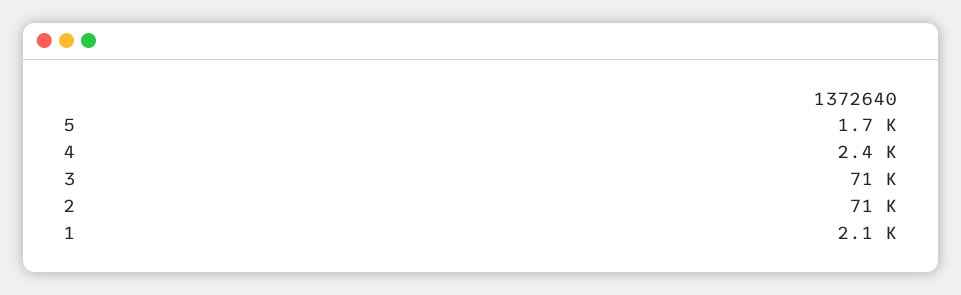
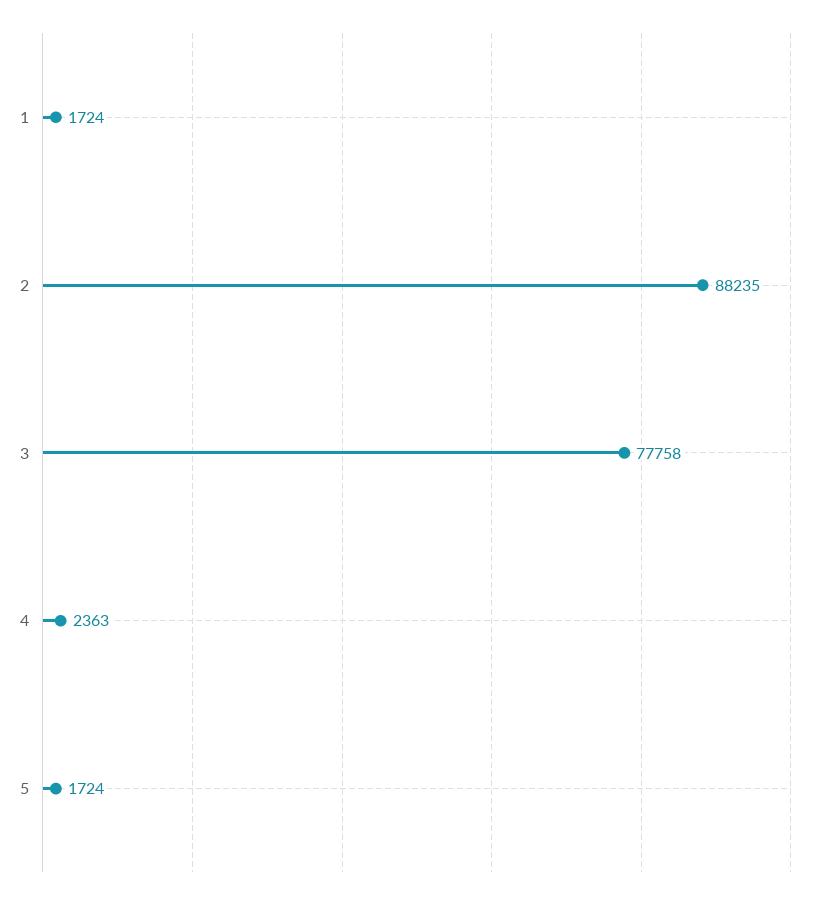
  {
    "5": 1724,
    "4": 2363,
-   "3": 71000,
+   "3": 77758,
-   "2": 71000,
+   "2": 88235,
-   "1": 2100
+   "1": 1724
  }

